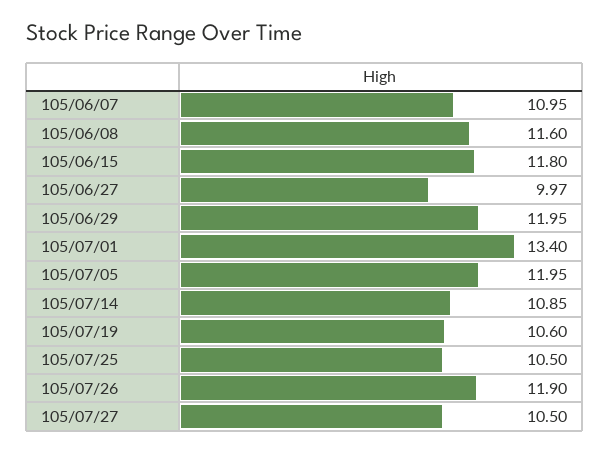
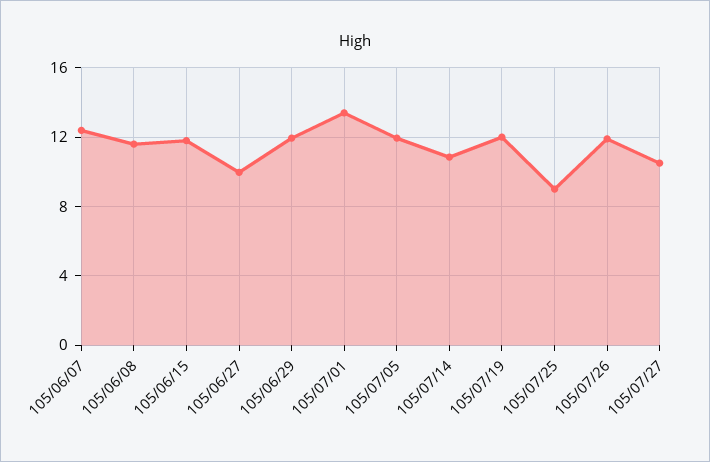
  {
-   "105/06/07": 10.95,
+   "105/06/07": 12.5,
    "105/06/08": 11.6,
    "105/06/15": 11.8,
    "105/06/27": 9.97,
    "105/06/29": 11.95,
    "105/07/01": 13.4,
    "105/07/05": 11.95,
    "105/07/14": 10.85,
-   "105/07/19": 10.6,
+   "105/07/19": 12,
-   "105/07/25": 10.5,
+   "105/07/25": 9,
    "105/07/26": 11.9,
    "105/07/27": 10.5
  }

